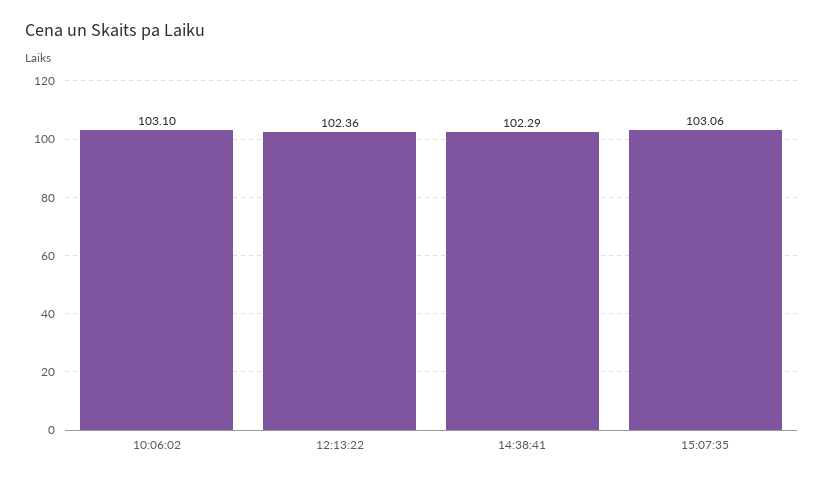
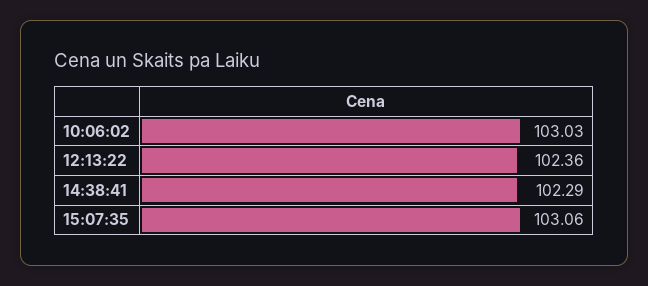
  {
-   "10:06:02": 103.1,
+   "10:06:02": 103.03,
    "12:13:22": 102.36,
    "14:38:41": 102.29,
    "15:07:35": 103.06
  }

